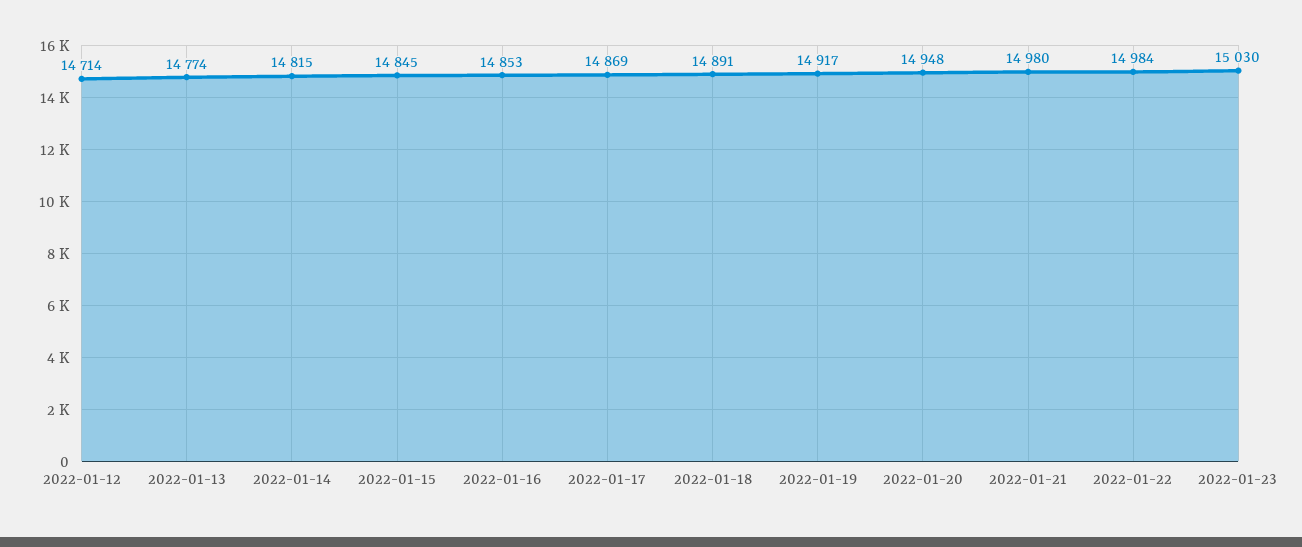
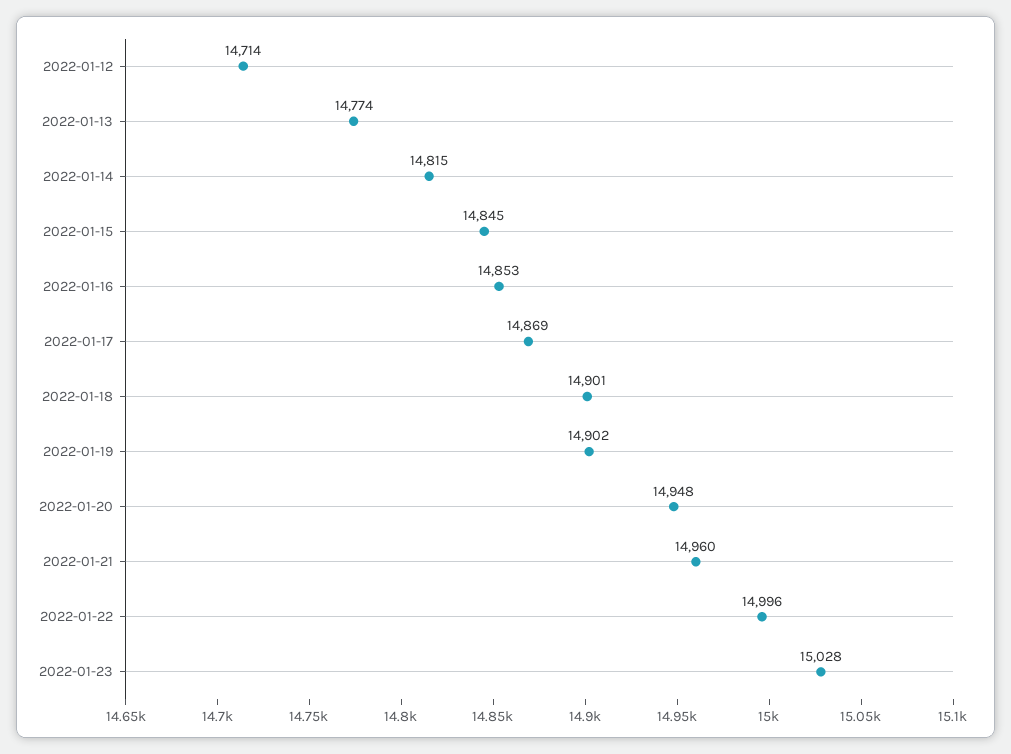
  {
    "2022-01-12": 14714,
    "2022-01-13": 14774,
    "2022-01-14": 14815,
    "2022-01-15": 14845,
    "2022-01-16": 14853,
    "2022-01-17": 14869,
-   "2022-01-18": 14891,
+   "2022-01-18": 14901,
-   "2022-01-19": 14917,
+   "2022-01-19": 14902,
    "2022-01-20": 14948,
-   "2022-01-21": 14980,
+   "2022-01-21": 14960,
-   "2022-01-22": 14984,
+   "2022-01-22": 14996,
-   "2022-01-23": 15030
+   "2022-01-23": 15028
  }

